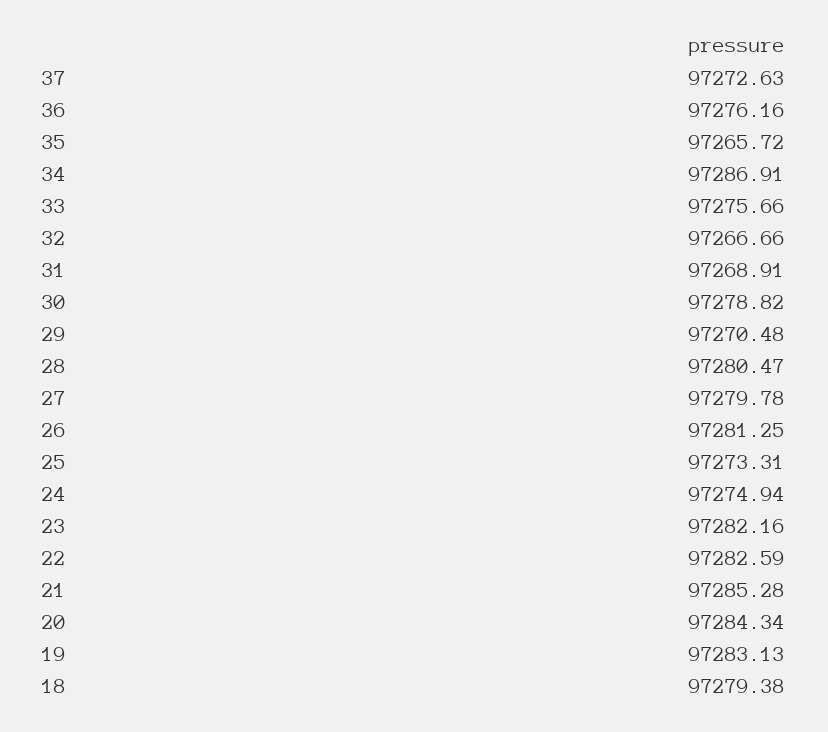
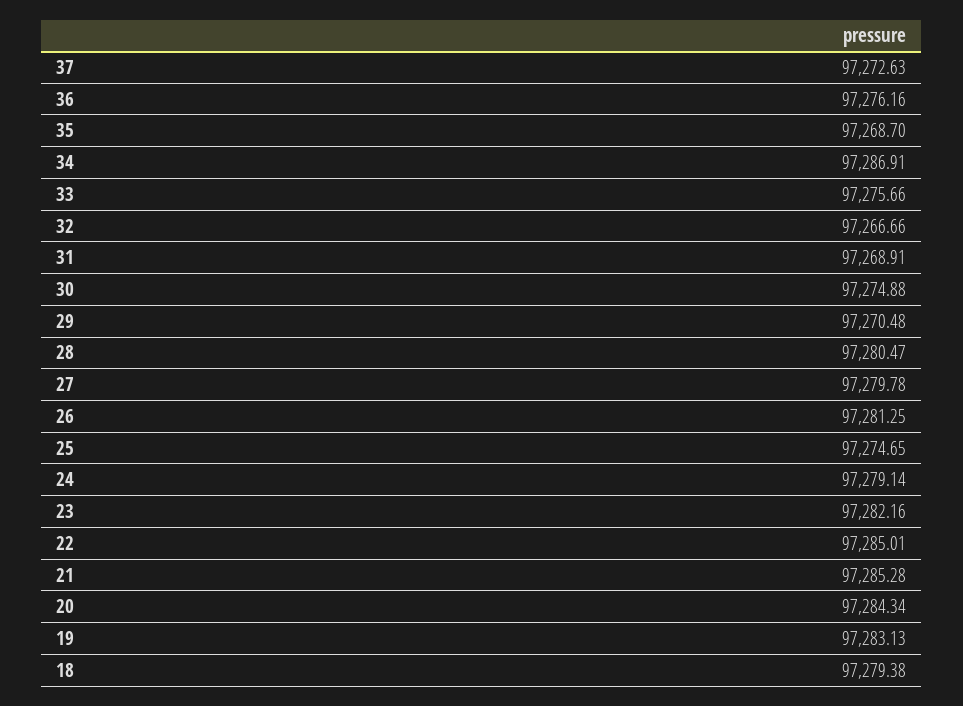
  {
    "37": 97272.63,
    "36": 97276.16,
-   "35": 97265.72,
+   "35": 97268.7,
    "34": 97286.91,
    "33": 97275.66,
    "32": 97266.66,
    "31": 97268.91,
-   "30": 97278.82,
+   "30": 97274.88,
    "29": 97270.48,
    "28": 97280.47,
    "27": 97279.78,
    "26": 97281.25,
-   "25": 97273.31,
+   "25": 97274.65,
-   "24": 97274.94,
+   "24": 97279.14,
    "23": 97282.16,
-   "22": 97282.59,
+   "22": 97285.01,
    "21": 97285.28,
    "20": 97284.34,
    "19": 97283.13,
    "18": 97279.38
  }

